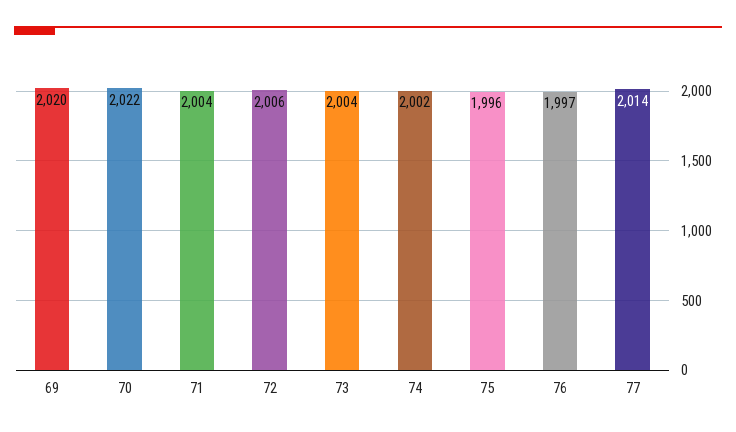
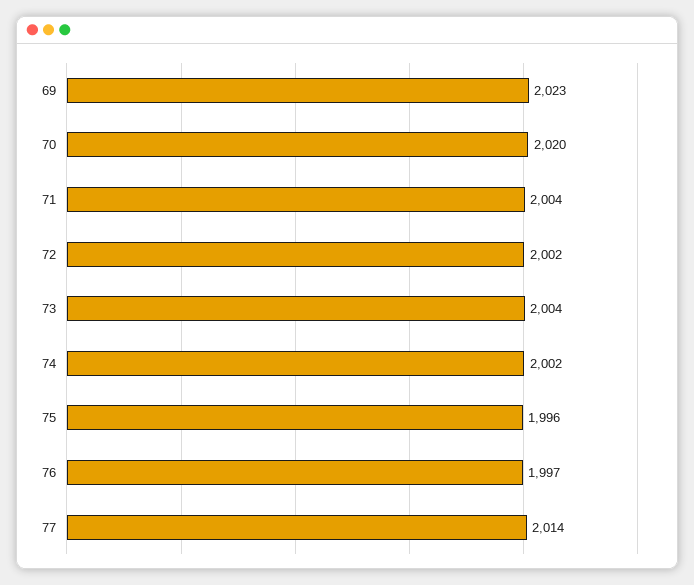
  {
-   "69": 2020,
+   "69": 2023,
-   "70": 2022,
+   "70": 2020,
    "71": 2004,
-   "72": 2006,
+   "72": 2002,
    "73": 2004,
    "74": 2002,
    "75": 1996,
    "76": 1997,
    "77": 2014
  }

